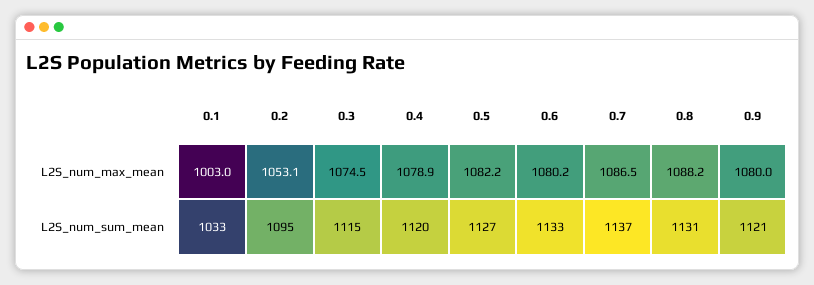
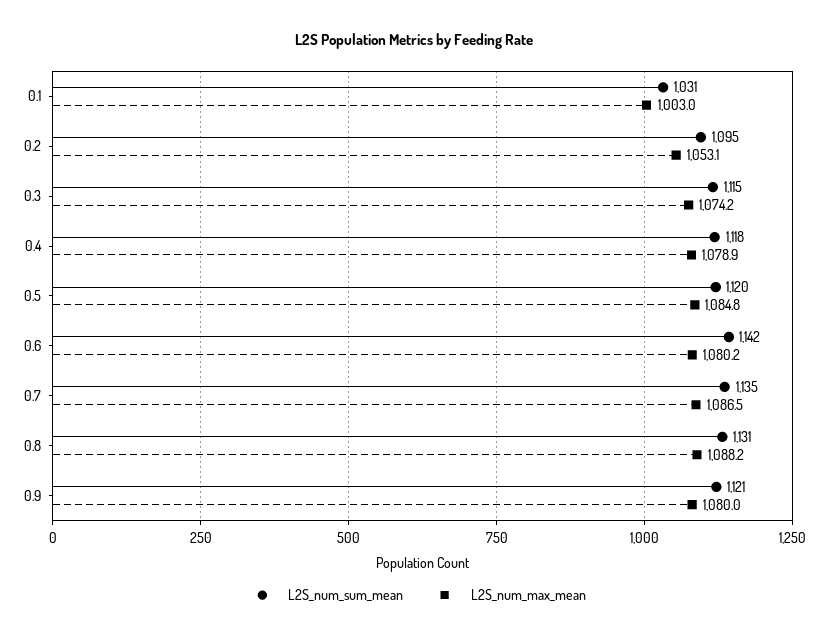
  {
    "L2S_num_max_mean": {
      "0.1": 1003,
      "0.2": 1053.1,
-     "0.3": 1074.5,
+     "0.3": 1074.2,
      "0.4": 1078.9,
-     "0.5": 1082.2,
+     "0.5": 1084.8,
      "0.6": 1080.2,
      "0.7": 1086.5,
      "0.8": 1088.2,
      "0.9": 1080
    },
    "L2S_num_sum_mean": {
-     "0.1": 1033,
+     "0.1": 1031,
      "0.2": 1095,
      "0.3": 1115,
-     "0.4": 1120,
+     "0.4": 1118,
-     "0.5": 1127,
+     "0.5": 1120,
-     "0.6": 1133,
+     "0.6": 1142,
-     "0.7": 1137,
+     "0.7": 1135,
      "0.8": 1131,
      "0.9": 1121
    }
  }

